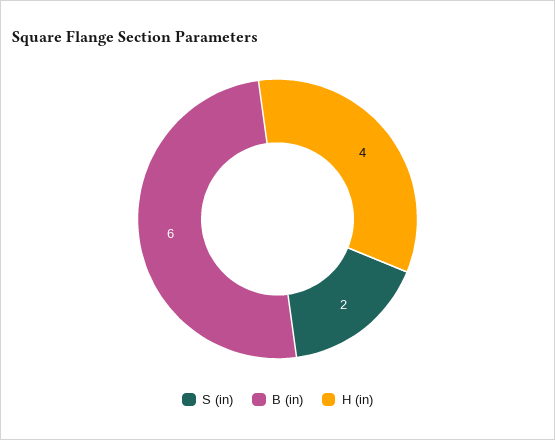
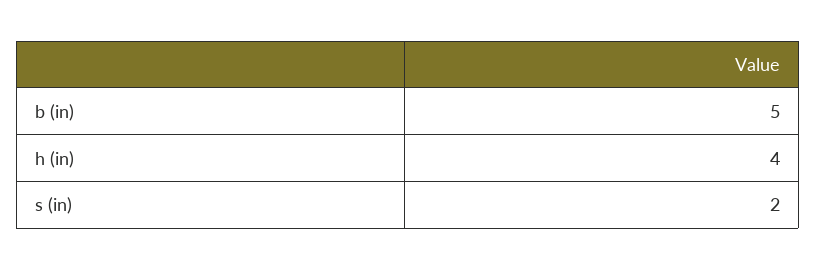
  {
    "S (in)": 2,
-   "B (in)": 6,
+   "B (in)": 5,
    "H (in)": 4
  }

